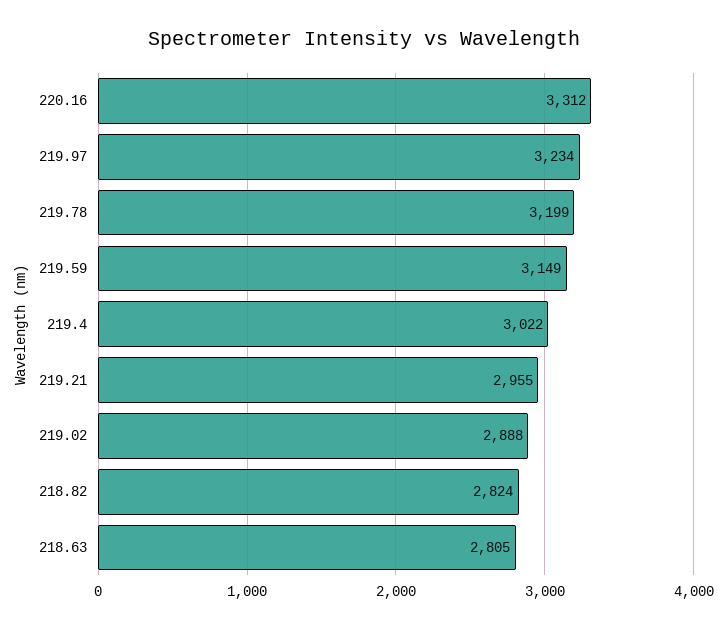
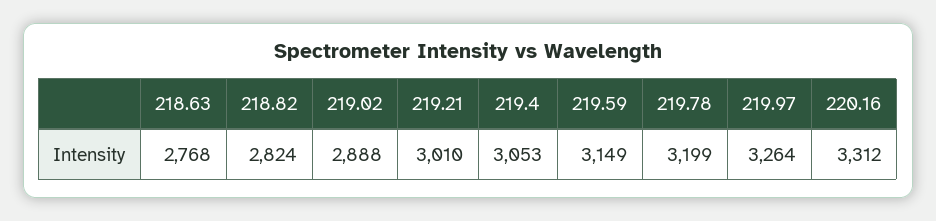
  {
    "220.16": 3312,
-   "219.97": 3234,
+   "219.97": 3264,
    "219.78": 3199,
    "219.59": 3149,
-   "219.4": 3022,
+   "219.4": 3053,
-   "219.21": 2955,
+   "219.21": 3010,
    "219.02": 2888,
    "218.82": 2824,
-   "218.63": 2805
+   "218.63": 2768
  }

